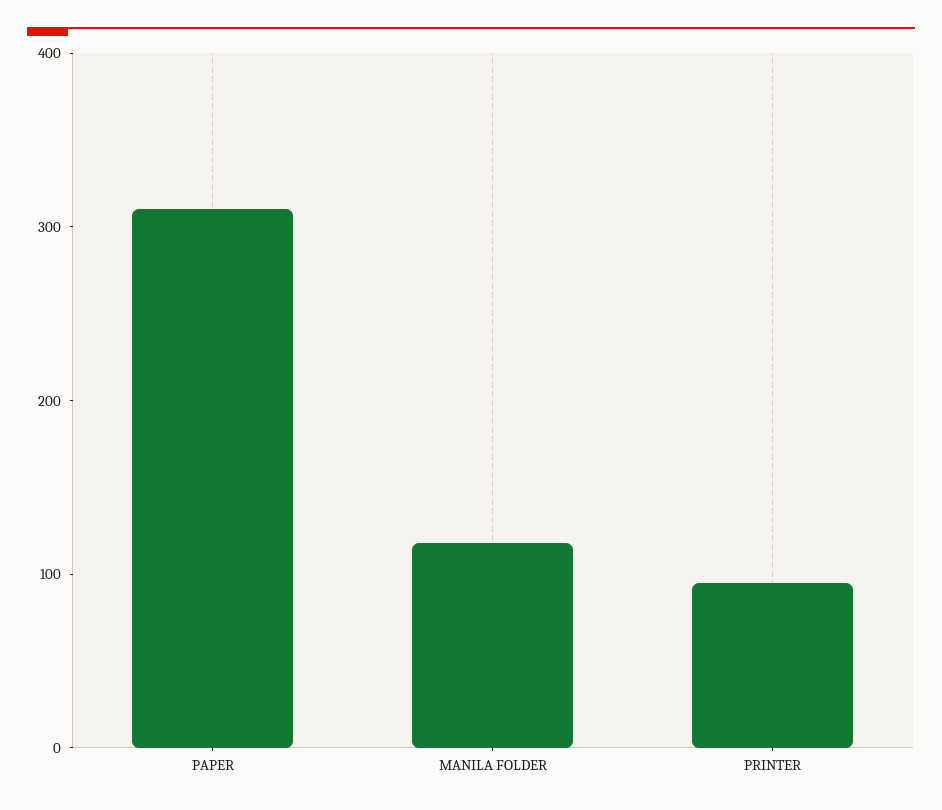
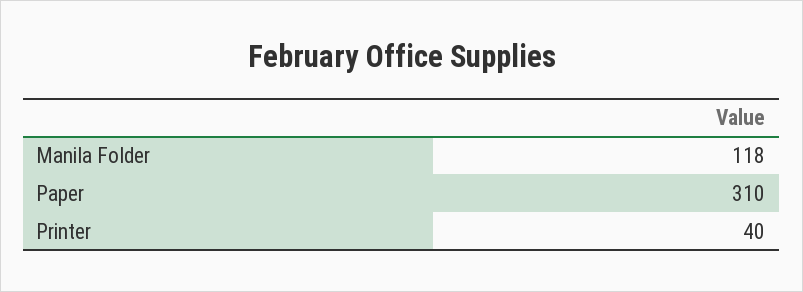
  {
    "PAPER": 310,
    "MANILA FOLDER": 118,
-   "PRINTER": 100
+   "PRINTER": 40
  }

